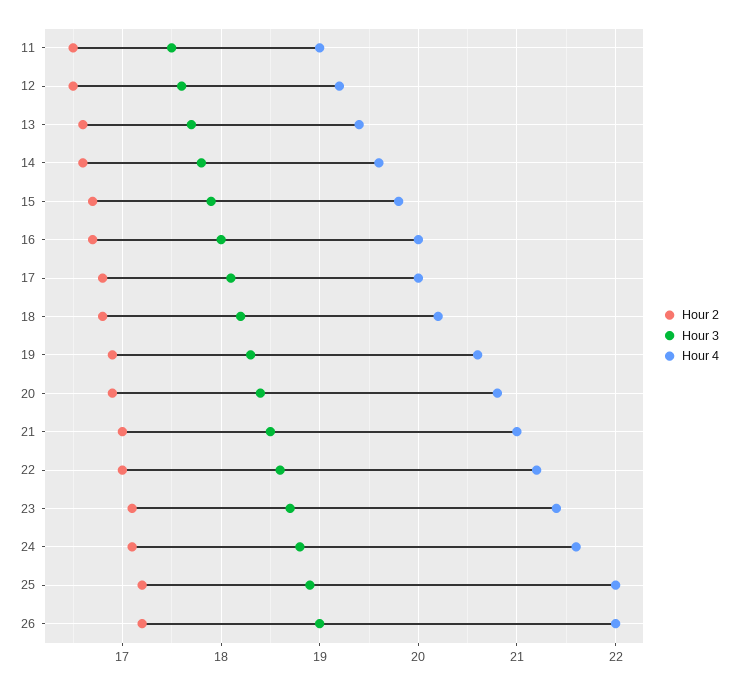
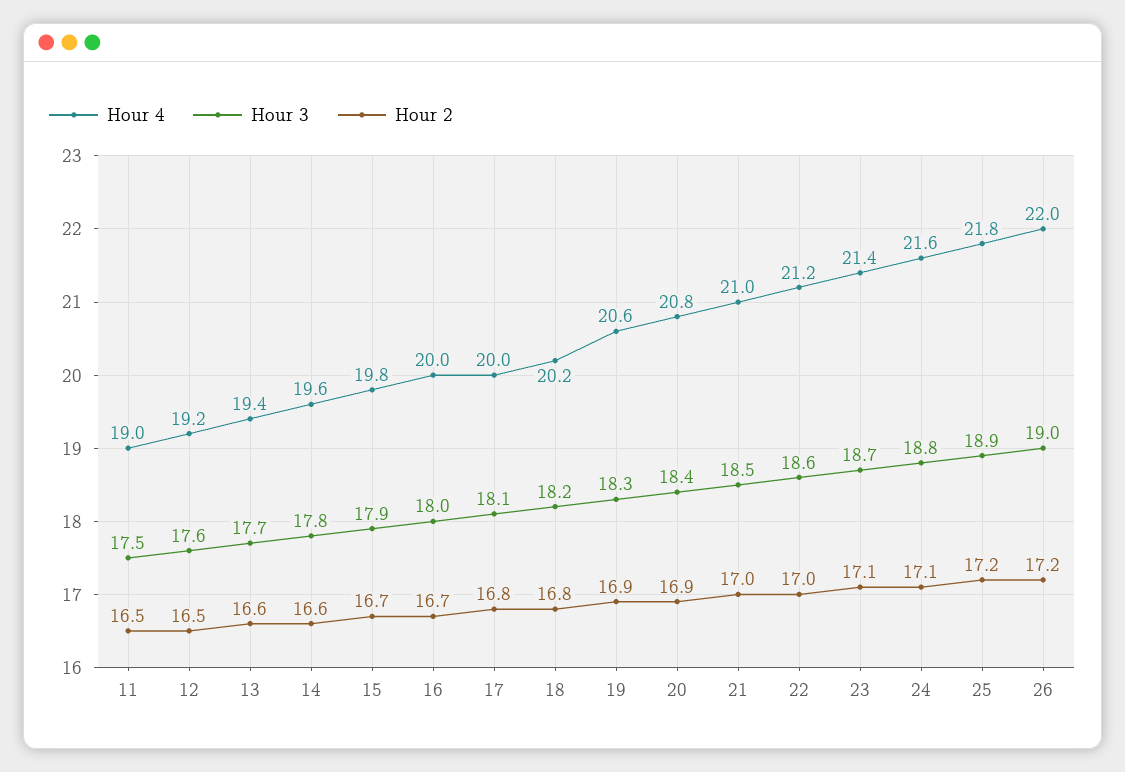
  {
    "Hour 2": {
      "11": 16.5,
      "12": 16.5,
      "13": 16.6,
      "14": 16.6,
      "15": 16.7,
      "16": 16.7,
      "17": 16.8,
      "18": 16.8,
      "19": 16.9,
      "20": 16.9,
      "21": 17,
      "22": 17,
      "23": 17.1,
      "24": 17.1,
      "25": 17.2,
      "26": 17.2
    },
    "Hour 3": {
      "11": 17.5,
      "12": 17.6,
      "13": 17.7,
      "14": 17.8,
      "15": 17.9,
      "16": 18,
      "17": 18.1,
      "18": 18.2,
      "19": 18.3,
      "20": 18.4,
      "21": 18.5,
      "22": 18.6,
      "23": 18.7,
      "24": 18.8,
      "25": 18.9,
      "26": 19
    },
    "Hour 4": {
      "11": 19,
      "12": 19.2,
      "13": 19.4,
      "14": 19.6,
      "15": 19.8,
      "16": 20,
      "17": 20,
      "18": 20.2,
      "19": 20.6,
      "20": 20.8,
      "21": 21,
      "22": 21.2,
      "23": 21.4,
      "24": 21.6,
-     "25": 22,
+     "25": 21.8,
      "26": 22
    }
  }

